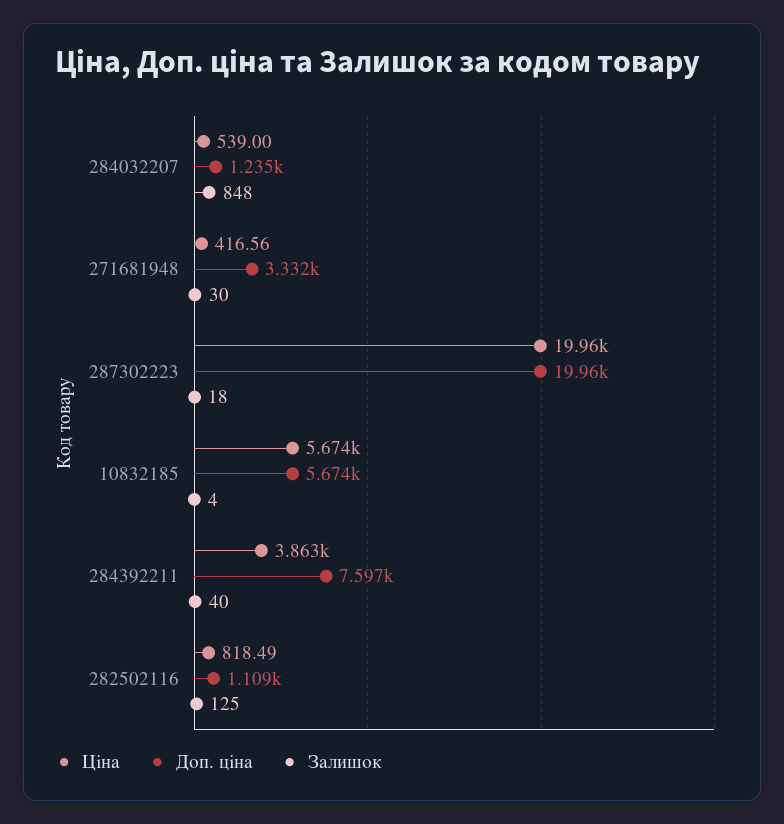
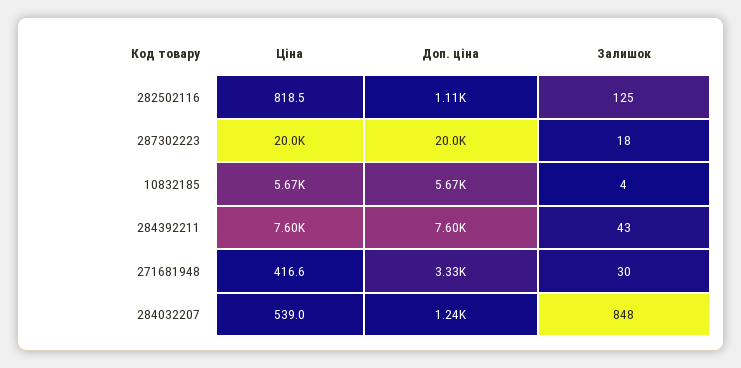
  {
    "Ціна": {
      "284032207": 539,
      "271681948": 416.56,
      "287302223": 19960,
      "10832185": 5674,
-     "284392211": 3863,
+     "284392211": 7600,
      "282502116": 818.49
    },
    "Доп. ціна": {
      "284032207": 1235,
      "271681948": 3332,
      "287302223": 19960,
      "10832185": 5674,
      "284392211": 7597,
      "282502116": 1109
    },
    "Залишок": {
      "284032207": 848,
      "271681948": 30,
      "287302223": 18,
      "10832185": 4,
-     "284392211": 40,
+     "284392211": 43,
      "282502116": 125
    }
  }

